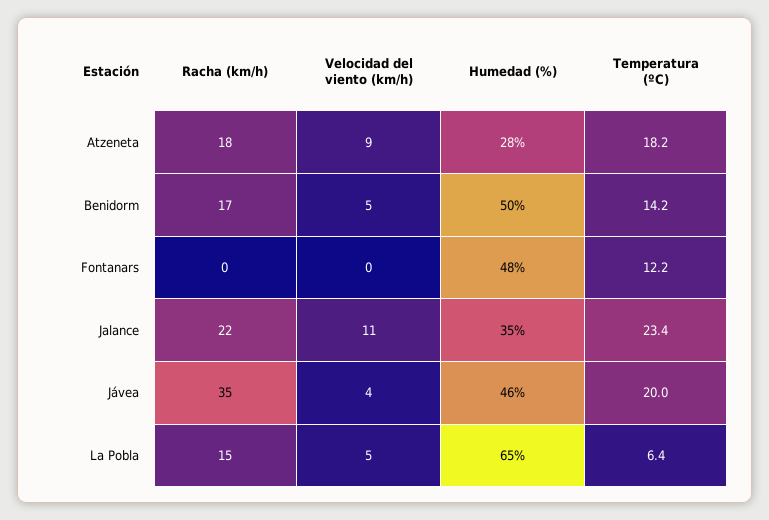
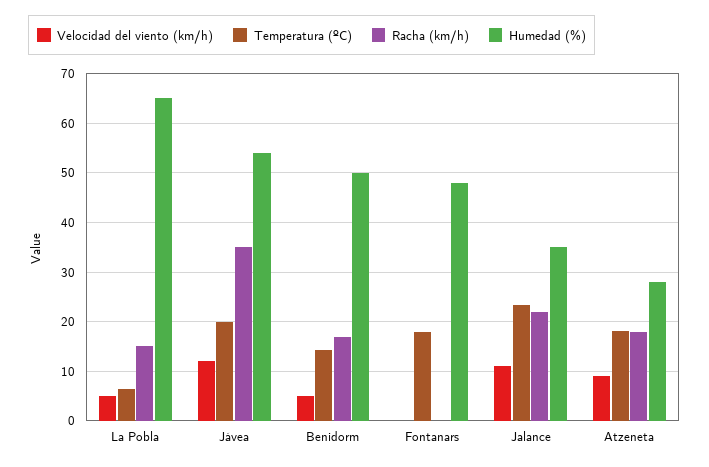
  {
    "Racha (km/h)": {
      "Atzeneta": 18,
      "Benidorm": 17,
      "Fontanars": 0,
      "Jalance": 22,
      "Jávea": 35,
      "La Pobla": 15
    },
    "Velocidad del viento (km/h)": {
      "Atzeneta": 9,
      "Benidorm": 5,
      "Fontanars": 0,
      "Jalance": 11,
-     "Jávea": 4,
+     "Jávea": 12,
      "La Pobla": 5
    },
    "Humedad (%)": {
      "Atzeneta": 28,
      "Benidorm": 50,
      "Fontanars": 48,
      "Jalance": 35,
-     "Jávea": 46,
+     "Jávea": 54,
      "La Pobla": 65
    },
    "Temperatura (ºC)": {
      "Atzeneta": 18.2,
      "Benidorm": 14.2,
-     "Fontanars": 12.2,
+     "Fontanars": 18,
      "Jalance": 23.4,
      "Jávea": 20,
      "La Pobla": 6.4
    }
  }

